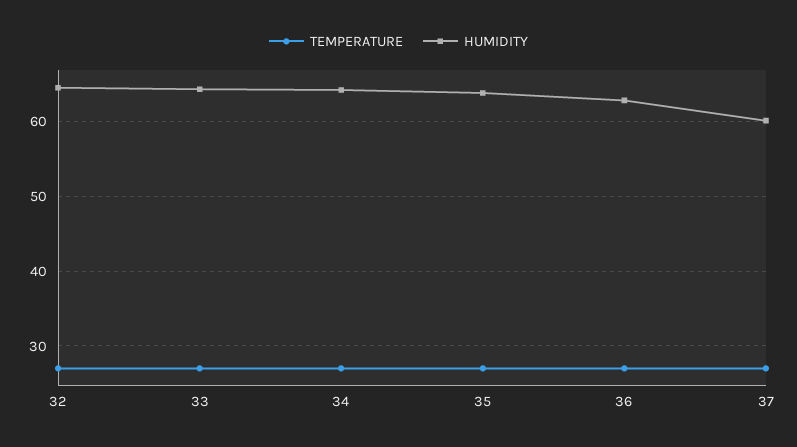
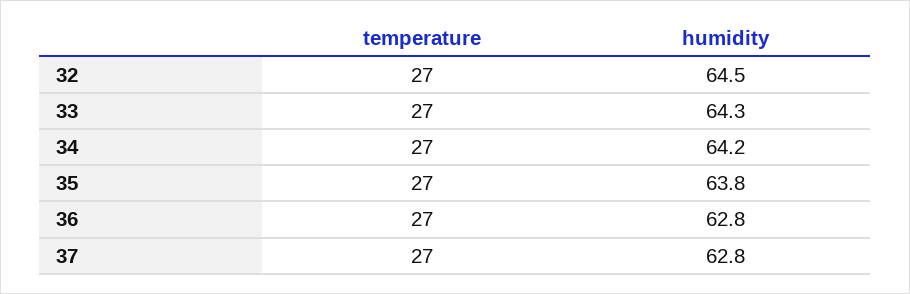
  {
    "TEMPERATURE": {
      "32": 27,
      "33": 27,
      "34": 27,
      "35": 27,
      "36": 27,
      "37": 27
    },
    "HUMIDITY": {
      "32": 64.5,
      "33": 64.3,
      "34": 64.2,
      "35": 63.8,
      "36": 62.8,
-     "37": 60
+     "37": 62.8
    }
  }

